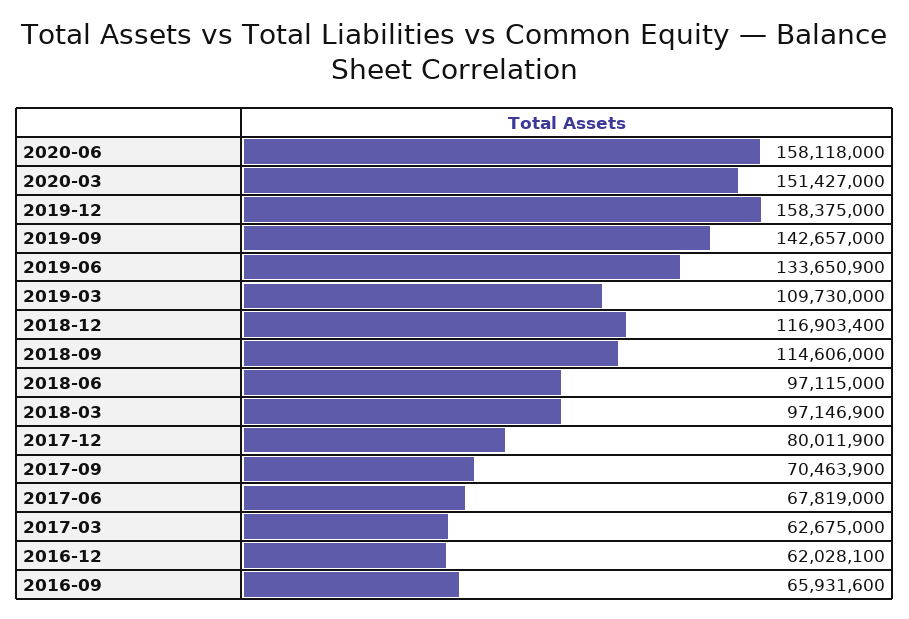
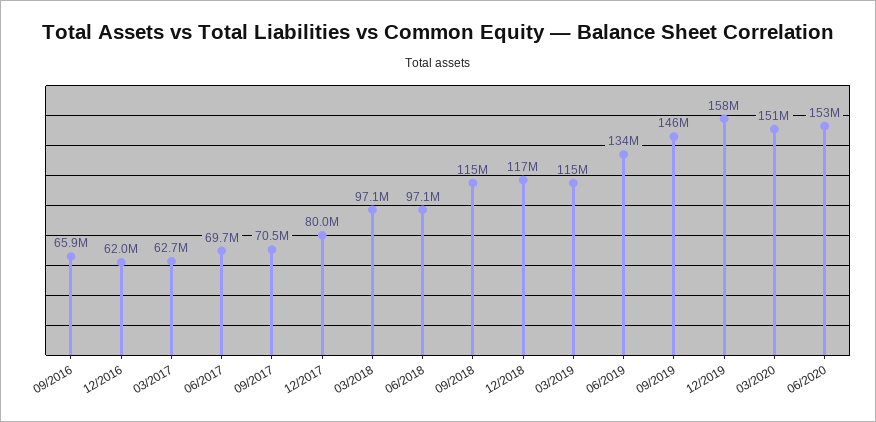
  {
-   "2020-06": 158118000,
+   "2020-06": 153000000,
    "2020-03": 151427000,
    "2019-12": 158375000,
-   "2019-09": 142657000,
+   "2019-09": 146000000,
    "2019-06": 133650900,
-   "2019-03": 109730000,
+   "2019-03": 115000000,
    "2018-12": 116903400,
    "2018-09": 114606000,
    "2018-06": 97115000,
    "2018-03": 97146900,
    "2017-12": 80011900,
    "2017-09": 70463900,
-   "2017-06": 67819000,
+   "2017-06": 69700000,
    "2017-03": 62675000,
    "2016-12": 62028100,
    "2016-09": 65931600
  }

